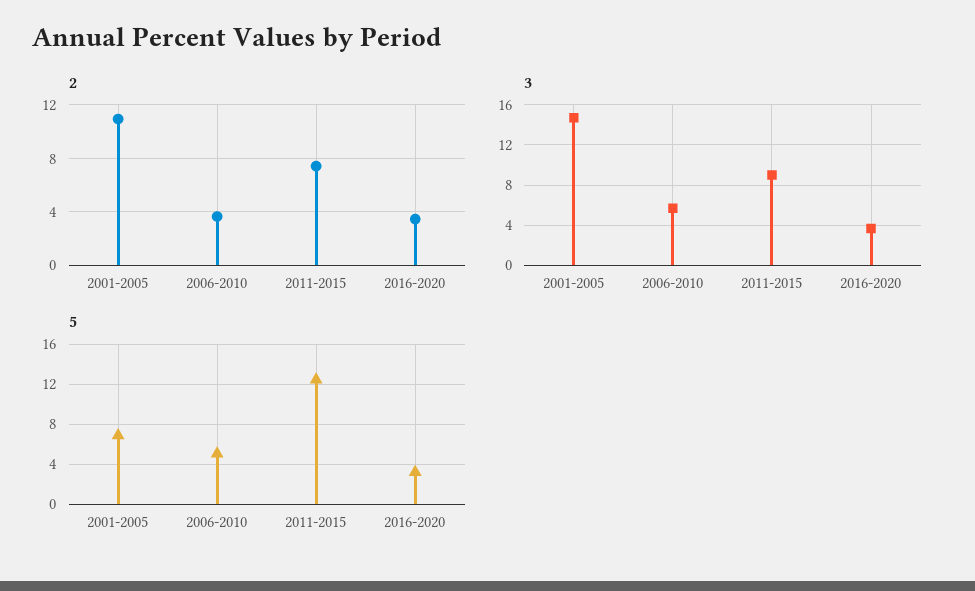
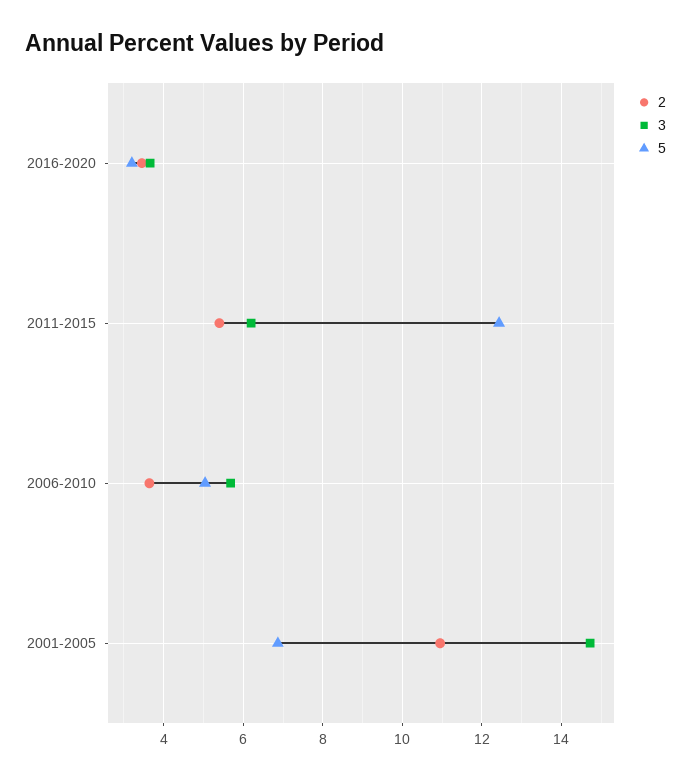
  {
    "2": {
      "2001-2005": 11,
      "2006-2010": 3.6,
-     "2011-2015": 7.5,
+     "2011-2015": 5.4,
      "2016-2020": 3.4
    },
    "3": {
      "2001-2005": 14.8,
      "2006-2010": 5.6,
-     "2011-2015": 9,
+     "2011-2015": 6.2,
      "2016-2020": 3.6
    },
    "5": {
      "2001-2005": 6.8,
      "2006-2010": 5,
      "2011-2015": 12.4,
      "2016-2020": 3.2
    }
  }

